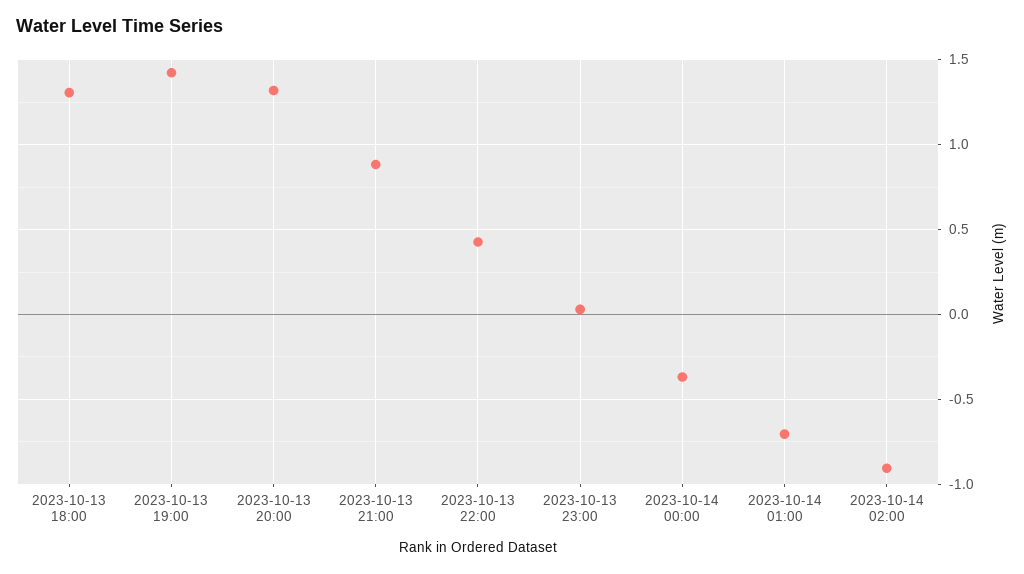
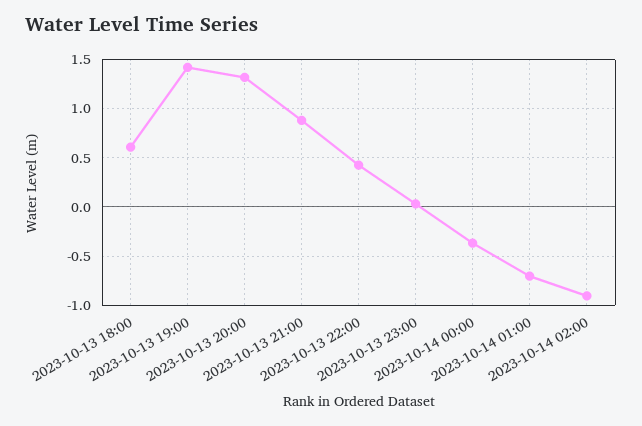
  {
-   "2023-10-13 18:00": 1.3,
+   "2023-10-13 18:00": 0.6,
    "2023-10-13 19:00": 1.4,
    "2023-10-13 20:00": 1.3,
    "2023-10-13 21:00": 0.9,
    "2023-10-13 22:00": 0.45,
    "2023-10-13 23:00": 0.05,
    "2023-10-14 00:00": -0.35,
    "2023-10-14 01:00": -0.7,
    "2023-10-14 02:00": -0.9
  }

